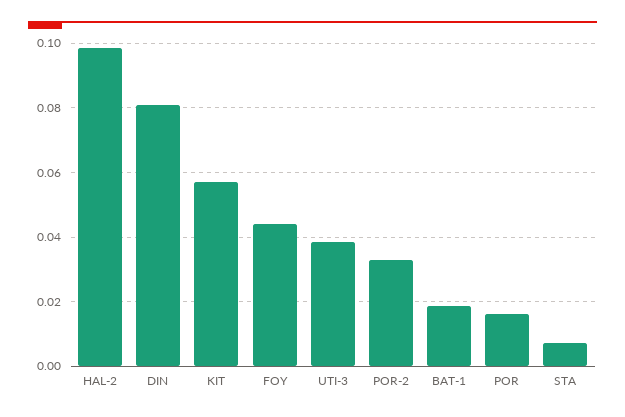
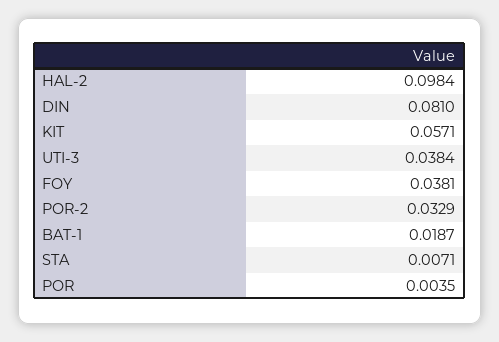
  {
    "HAL-2": 0.0984,
    "DIN": 0.081,
    "KIT": 0.0571,
-   "FOY": 0.044,
+   "FOY": 0.0381,
    "UTI-3": 0.0384,
    "POR-2": 0.0329,
    "BAT-1": 0.0187,
-   "POR": 0.016,
+   "POR": 0.0035,
    "STA": 0.0071
  }

